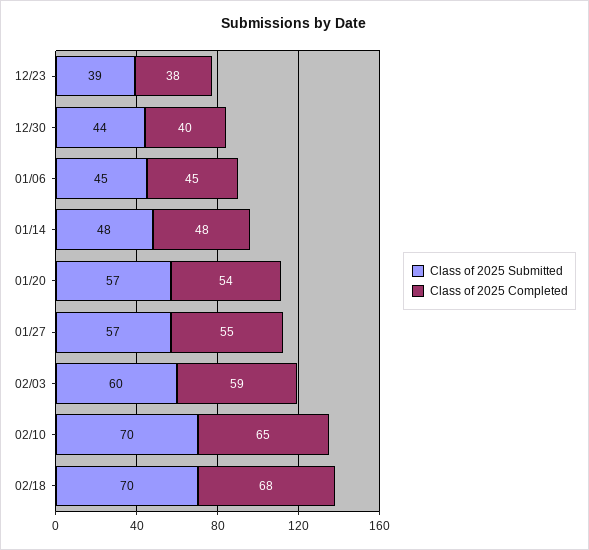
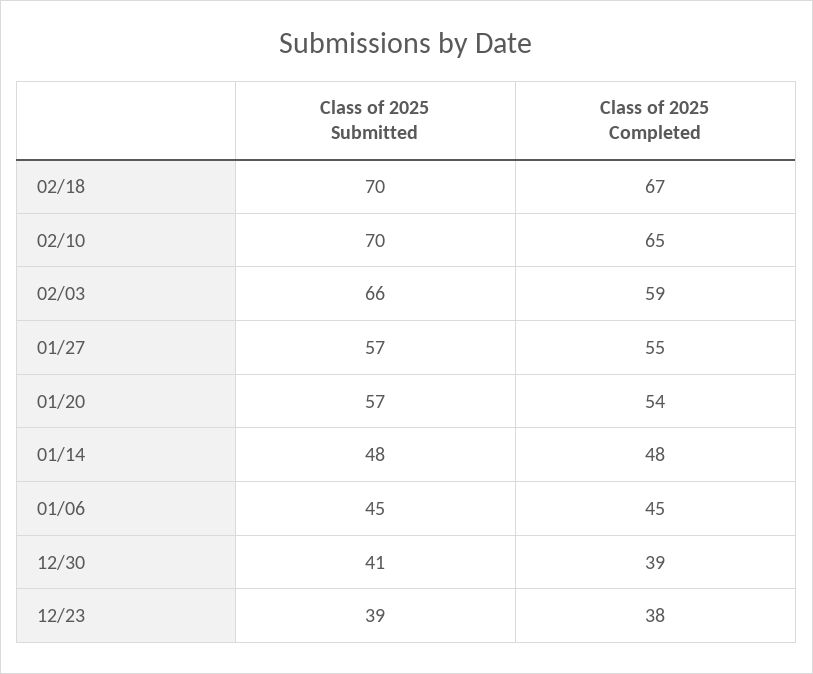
  {
    "Class of 2025 Submitted": {
      "12/23": 39,
-     "12/30": 44,
+     "12/30": 41,
      "01/06": 45,
      "01/14": 48,
      "01/20": 57,
      "01/27": 57,
-     "02/03": 60,
+     "02/03": 66,
      "02/10": 70,
      "02/18": 70
    },
    "Class of 2025 Completed": {
      "12/23": 38,
-     "12/30": 40,
+     "12/30": 39,
      "01/06": 45,
      "01/14": 48,
      "01/20": 54,
      "01/27": 55,
      "02/03": 59,
      "02/10": 65,
-     "02/18": 68
+     "02/18": 67
    }
  }

